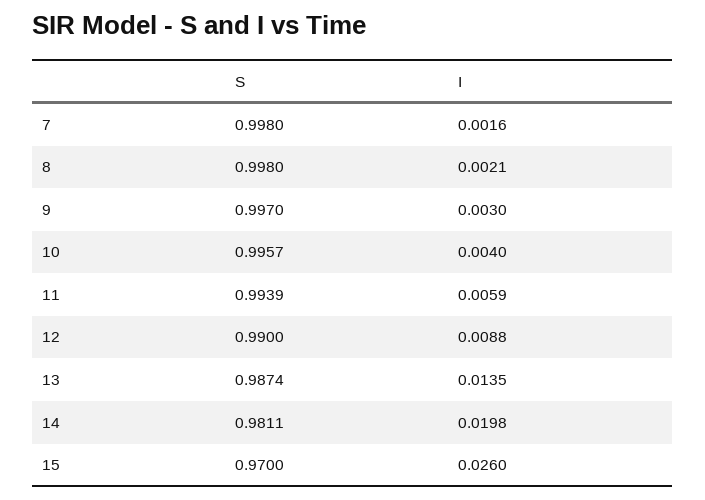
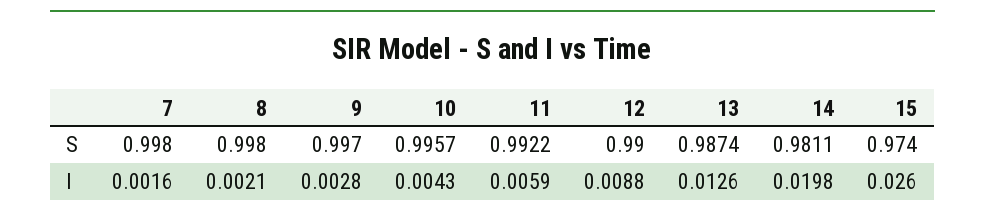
  {
    "S": {
      "7": 0.998,
      "8": 0.998,
      "9": 0.997,
      "10": 0.9957,
-     "11": 0.9939,
+     "11": 0.9922,
      "12": 0.99,
      "13": 0.9874,
      "14": 0.9811,
-     "15": 0.97
+     "15": 0.974
    },
    "I": {
      "7": 0.0016,
      "8": 0.0021,
-     "9": 0.003,
+     "9": 0.0028,
-     "10": 0.004,
+     "10": 0.0043,
      "11": 0.0059,
      "12": 0.0088,
-     "13": 0.0135,
+     "13": 0.0126,
      "14": 0.0198,
      "15": 0.026
    }
  }

